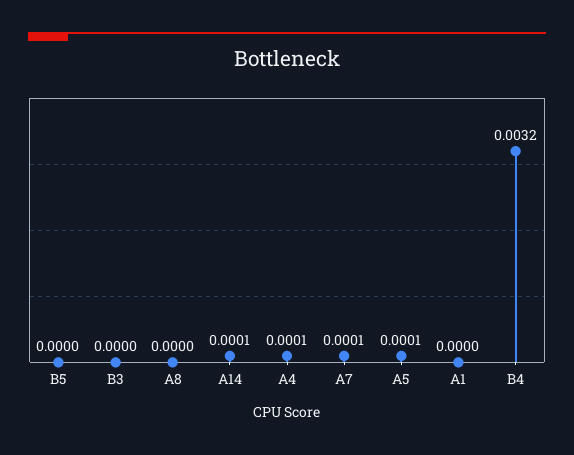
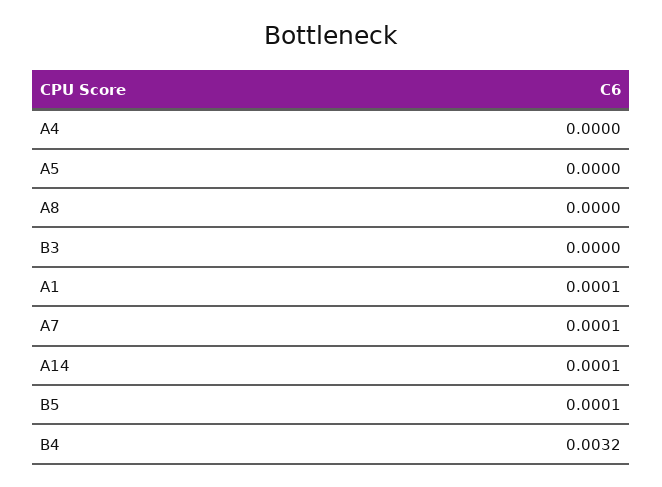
  {
-   "B5": 0,
+   "B5": 0.0001,
    "B3": 0,
    "A8": 0,
    "A14": 0.0001,
-   "A4": 0.0001,
+   "A4": 0,
    "A7": 0.0001,
-   "A5": 0.0001,
+   "A5": 0,
-   "A1": 0,
+   "A1": 0.0001,
    "B4": 0.0032
  }

